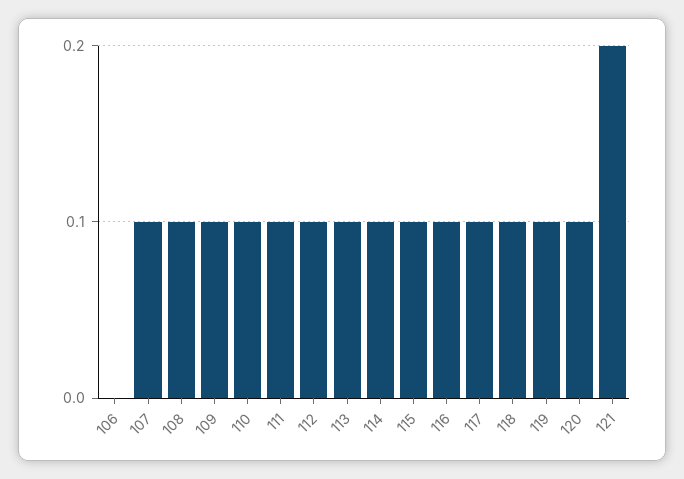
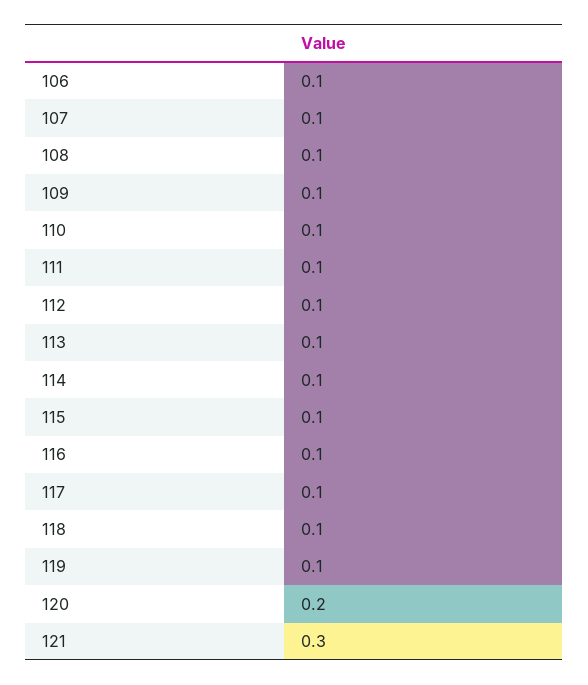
  {
-   "106": 0,
+   "106": 0.1,
    "107": 0.1,
    "108": 0.1,
    "109": 0.1,
    "110": 0.1,
    "111": 0.1,
    "112": 0.1,
    "113": 0.1,
    "114": 0.1,
    "115": 0.1,
    "116": 0.1,
    "117": 0.1,
    "118": 0.1,
    "119": 0.1,
-   "120": 0.1,
+   "120": 0.2,
-   "121": 0.2
+   "121": 0.3
  }

